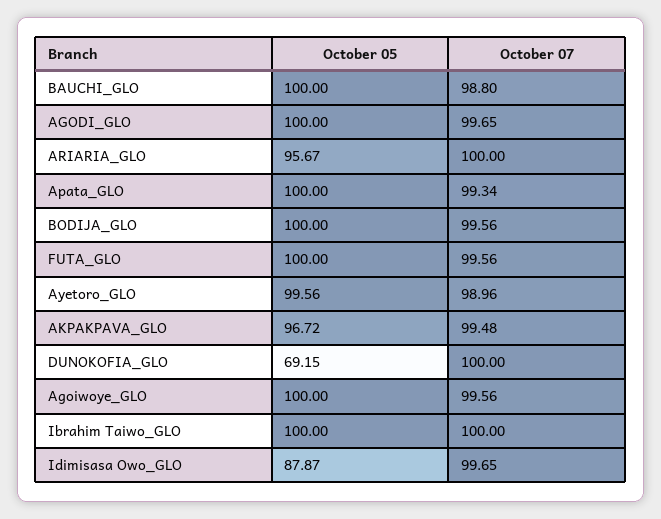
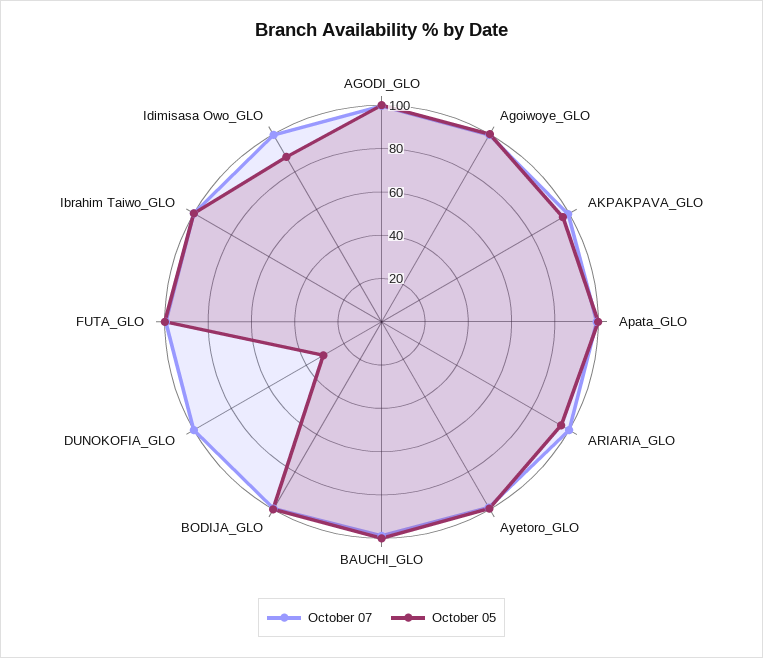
  {
    "October 05": {
      "BAUCHI_GLO": 100,
      "AGODI_GLO": 100,
      "ARIARIA_GLO": 95.67,
      "Apata_GLO": 100,
      "BODIJA_GLO": 100,
      "FUTA_GLO": 100,
      "Ayetoro_GLO": 99.56,
      "AKPAKPAVA_GLO": 96.72,
-     "DUNOKOFIA_GLO": 69.15,
+     "DUNOKOFIA_GLO": 30,
      "Agoiwoye_GLO": 100,
      "Ibrahim Taiwo_GLO": 100,
      "Idimisasa Owo_GLO": 87.87
    },
    "October 07": {
      "BAUCHI_GLO": 98.8,
      "AGODI_GLO": 99.65,
      "ARIARIA_GLO": 100,
      "Apata_GLO": 99.34,
      "BODIJA_GLO": 99.56,
      "FUTA_GLO": 99.56,
      "Ayetoro_GLO": 98.96,
      "AKPAKPAVA_GLO": 99.48,
      "DUNOKOFIA_GLO": 100,
      "Agoiwoye_GLO": 99.56,
      "Ibrahim Taiwo_GLO": 100,
      "Idimisasa Owo_GLO": 99.65
    }
  }

